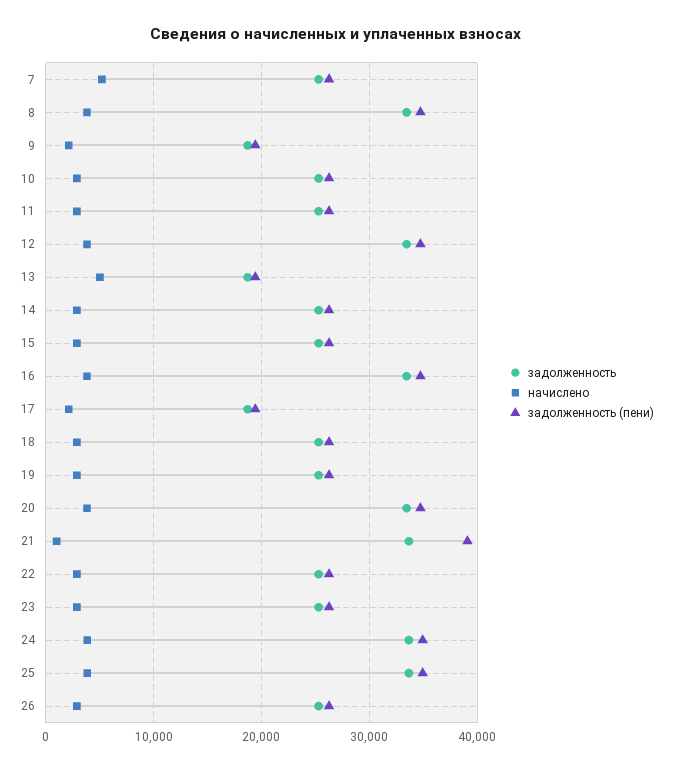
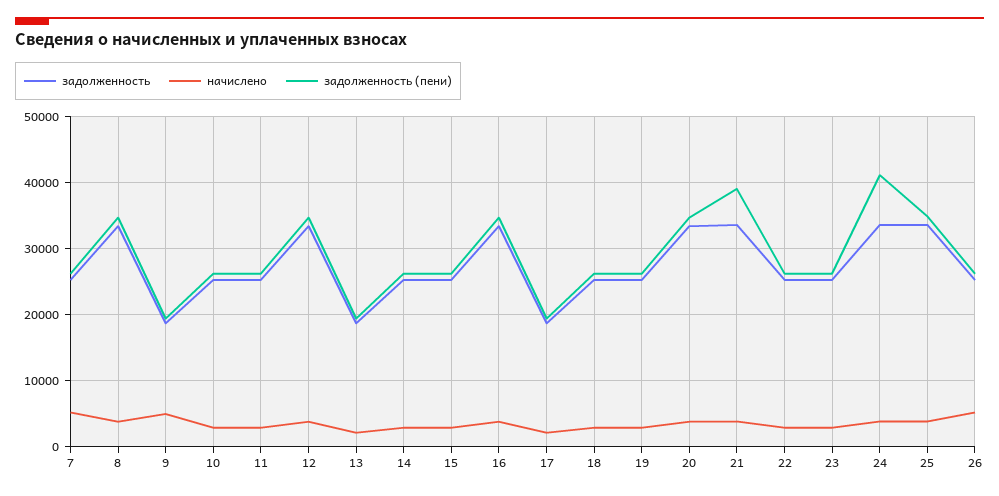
  {
    "задолженность": {
      "7": 25000,
      "8": 33000,
      "9": 19000,
      "10": 25000,
      "11": 25000,
      "12": 33000,
      "13": 19000,
      "14": 25000,
      "15": 25000,
      "16": 33000,
      "17": 19000,
      "18": 25000,
      "19": 25000,
      "20": 33000,
      "21": 34000,
      "22": 25000,
      "23": 25000,
      "24": 34000,
      "25": 34000,
      "26": 25000
    },
    "начислено": {
      "7": 5000,
      "8": 4000,
-     "9": 2000,
+     "9": 5000,
      "10": 3000,
      "11": 3000,
      "12": 4000,
-     "13": 5000,
+     "13": 2000,
      "14": 3000,
      "15": 3000,
      "16": 4000,
      "17": 2000,
      "18": 3000,
      "19": 3000,
      "20": 4000,
-     "21": 1000,
+     "21": 4000,
      "22": 3000,
      "23": 3000,
      "24": 4000,
      "25": 4000,
-     "26": 3000
+     "26": 5000
    },
    "задолженность (пени)": {
      "7": 26000,
      "8": 35000,
      "9": 19000,
      "10": 26000,
      "11": 26000,
      "12": 35000,
      "13": 19000,
      "14": 26000,
      "15": 26000,
      "16": 35000,
      "17": 19000,
      "18": 26000,
      "19": 26000,
      "20": 35000,
      "21": 39000,
      "22": 26000,
      "23": 26000,
-     "24": 35000,
+     "24": 41000,
      "25": 35000,
      "26": 26000
    }
  }

